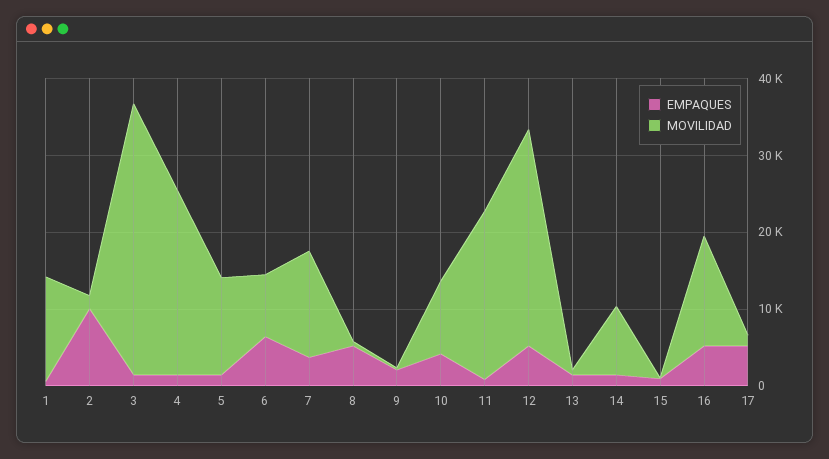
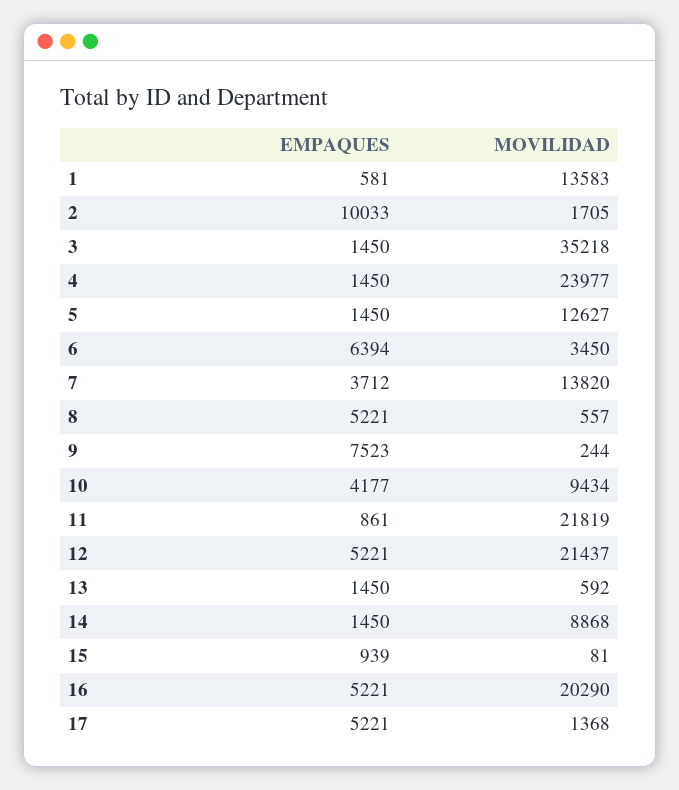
  {
    "EMPAQUES": {
      "1": 581,
      "2": 10033,
      "3": 1450,
      "4": 1450,
      "5": 1450,
      "6": 6394,
      "7": 3712,
      "8": 5221,
-     "9": 2000,
+     "9": 7523,
      "10": 4177,
      "11": 861,
      "12": 5221,
      "13": 1450,
      "14": 1450,
      "15": 939,
      "16": 5221,
      "17": 5221
    },
    "MOVILIDAD": {
      "1": 13583,
      "2": 1705,
      "3": 35218,
      "4": 23977,
      "5": 12627,
-     "6": 8000,
+     "6": 3450,
      "7": 13820,
      "8": 557,
      "9": 244,
      "10": 9434,
      "11": 21819,
-     "12": 28000,
+     "12": 21437,
      "13": 592,
      "14": 8868,
      "15": 81,
-     "16": 14000,
+     "16": 20290,
      "17": 1368
    }
  }

